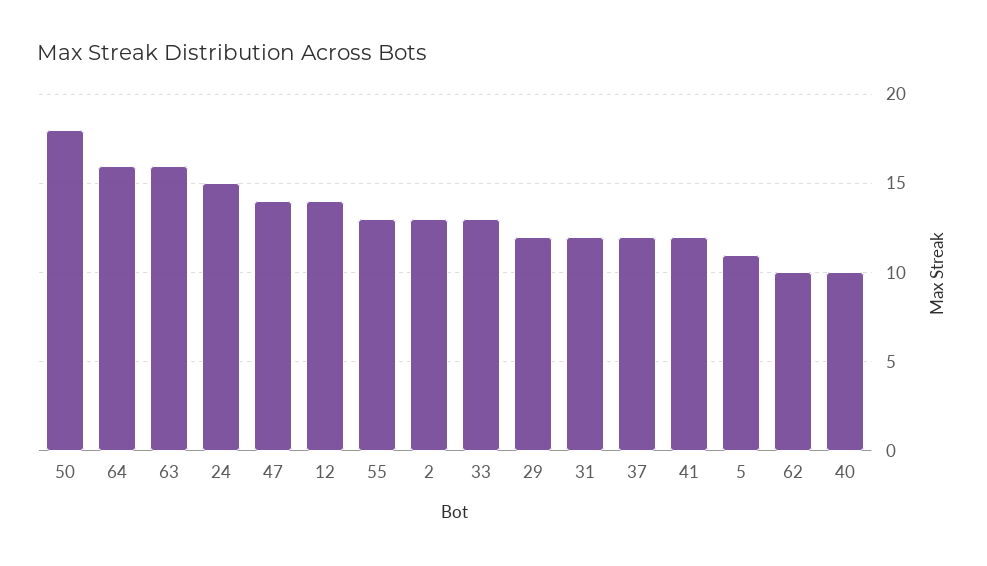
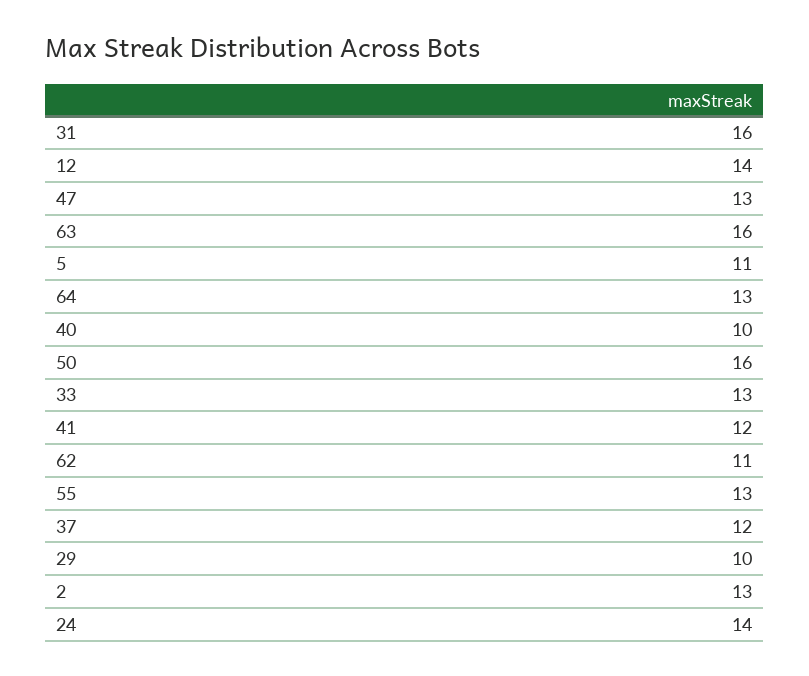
  {
-   "50": 18,
+   "50": 16,
-   "64": 16,
+   "64": 13,
    "63": 16,
-   "24": 15,
+   "24": 14,
-   "47": 14,
+   "47": 13,
    "12": 14,
    "55": 13,
    "2": 13,
    "33": 13,
-   "29": 12,
+   "29": 10,
-   "31": 12,
+   "31": 16,
    "37": 12,
    "41": 12,
    "5": 11,
-   "62": 10,
+   "62": 11,
    "40": 10
  }

